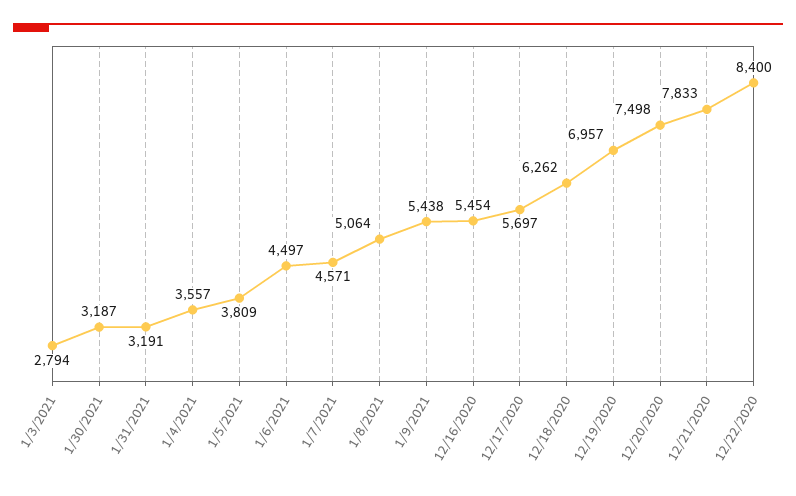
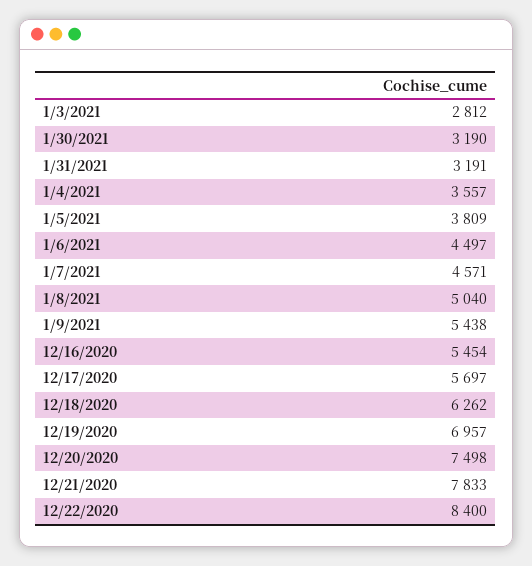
  {
-   "1/3/2021": 2794,
+   "1/3/2021": 2812,
-   "1/30/2021": 3187,
+   "1/30/2021": 3190,
    "1/31/2021": 3191,
    "1/4/2021": 3557,
    "1/5/2021": 3809,
    "1/6/2021": 4497,
    "1/7/2021": 4571,
-   "1/8/2021": 5064,
+   "1/8/2021": 5040,
    "1/9/2021": 5438,
    "12/16/2020": 5454,
    "12/17/2020": 5697,
    "12/18/2020": 6262,
    "12/19/2020": 6957,
    "12/20/2020": 7498,
    "12/21/2020": 7833,
    "12/22/2020": 8400
  }

